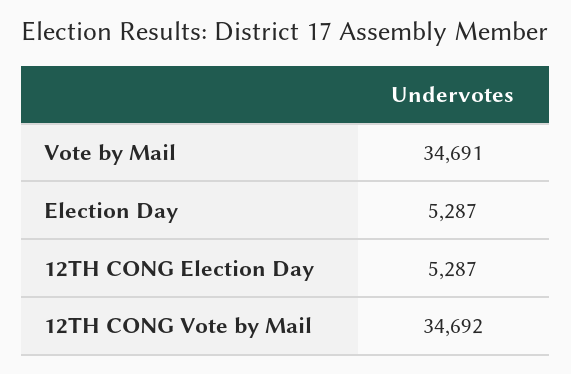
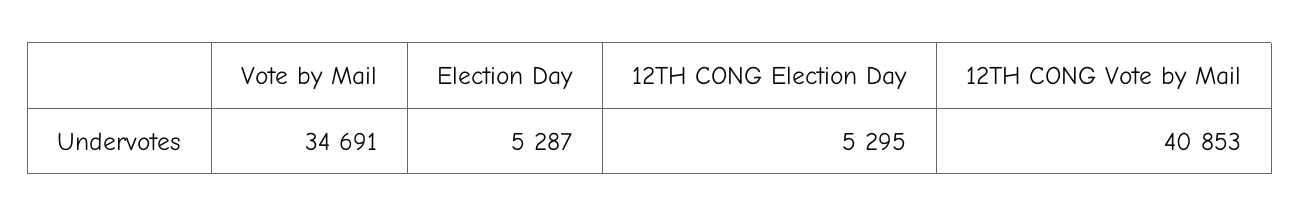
  {
    "Vote by Mail": 34691,
    "Election Day": 5287,
-   "12TH CONG Election Day": 5287,
+   "12TH CONG Election Day": 5295,
-   "12TH CONG Vote by Mail": 34692
+   "12TH CONG Vote by Mail": 40853
  }

